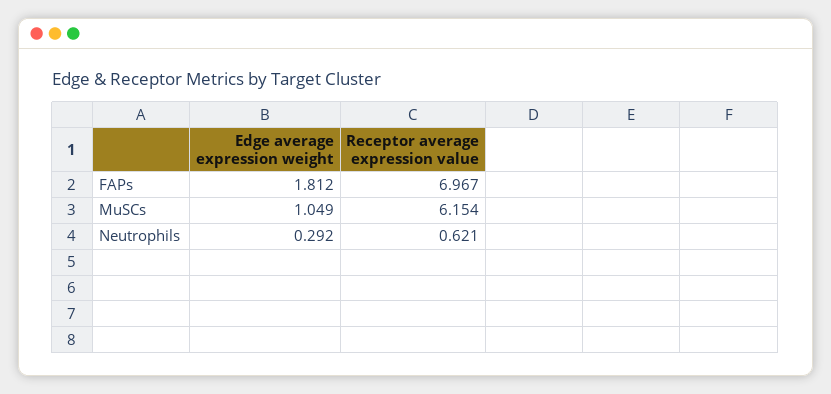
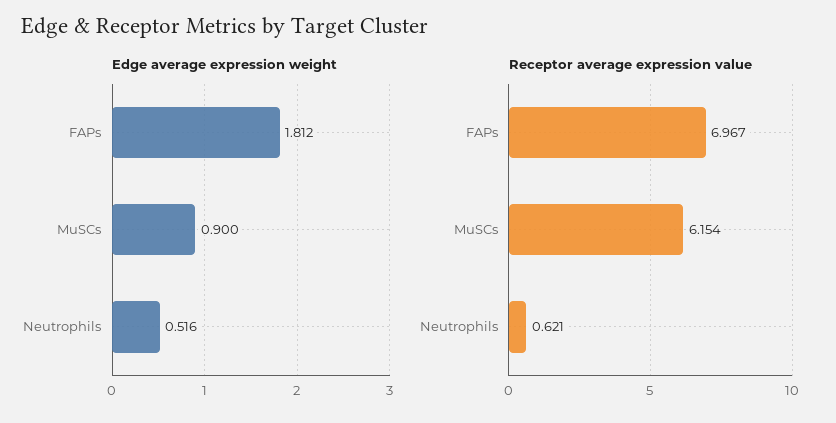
  {
    "Edge average expression weight": {
      "FAPs": 1.812,
-     "MuSCs": 1.049,
+     "MuSCs": 0.9,
-     "Neutrophils": 0.292
+     "Neutrophils": 0.516
    },
    "Receptor average expression value": {
      "FAPs": 6.967,
      "MuSCs": 6.154,
      "Neutrophils": 0.621
    }
  }

